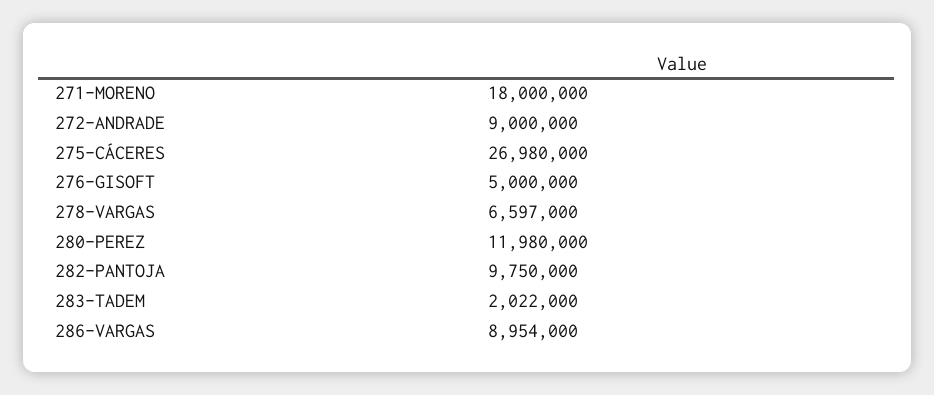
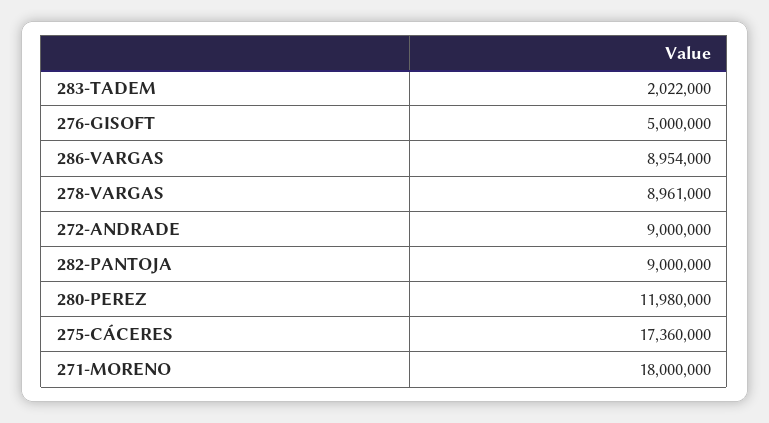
  {
    "271-MORENO": 18000000,
    "272-ANDRADE": 9000000,
-   "275-CÁCERES": 26980000,
+   "275-CÁCERES": 17360000,
    "276-GISOFT": 5000000,
-   "278-VARGAS": 6597000,
+   "278-VARGAS": 8961000,
    "280-PEREZ": 11980000,
-   "282-PANTOJA": 9750000,
+   "282-PANTOJA": 9000000,
    "283-TADEM": 2022000,
    "286-VARGAS": 8954000
  }

